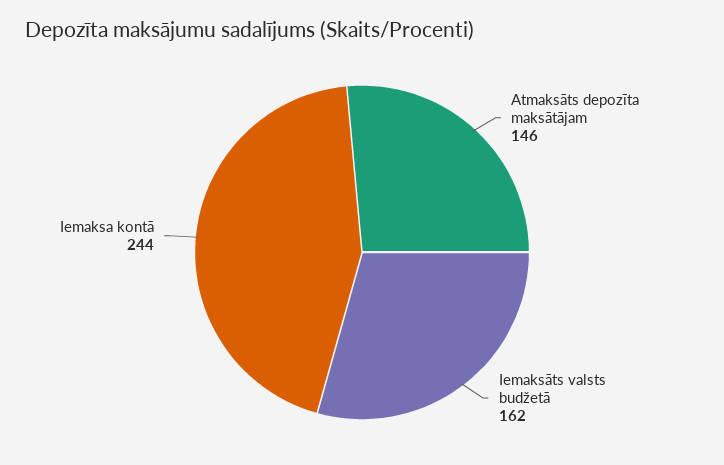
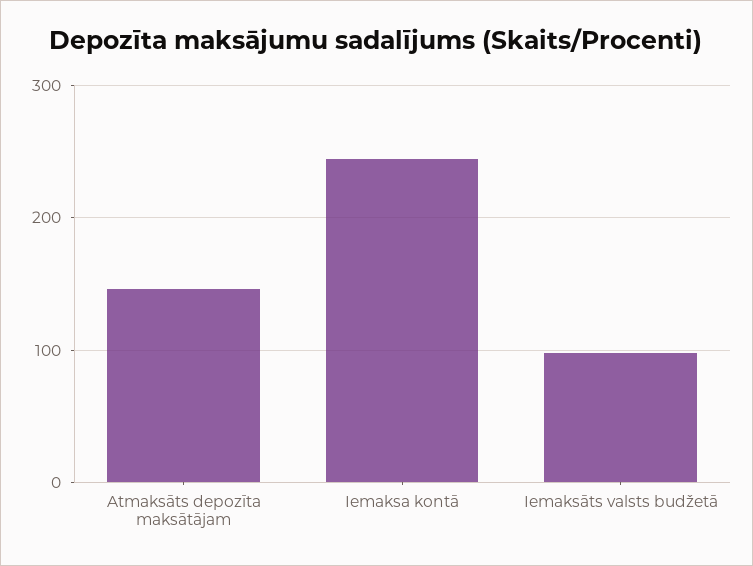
  {
    "Atmaksāts depozīta maksātājam": 146,
-   "Iemaksāts valsts budžetā": 162,
+   "Iemaksāts valsts budžetā": 100,
    "Iemaksa kontā": 244
  }

